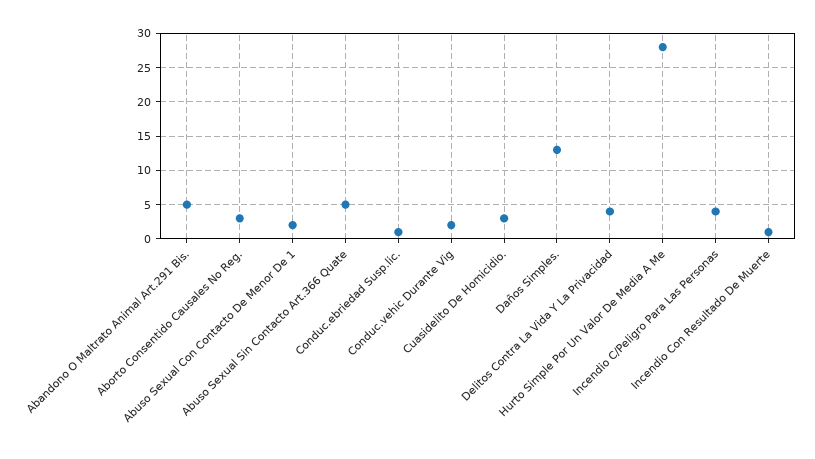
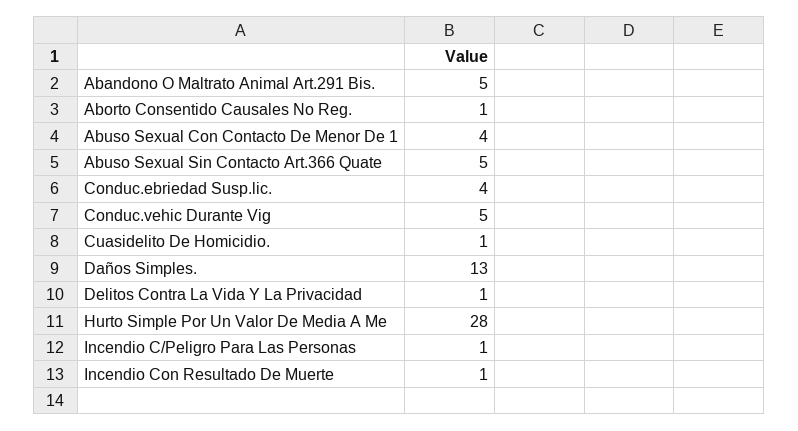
  {
    "Abandono O Maltrato Animal Art.291 Bis.": 5,
-   "Aborto Consentido Causales No Reg.": 3,
+   "Aborto Consentido Causales No Reg.": 1,
-   "Abuso Sexual Con Contacto De Menor De 1": 2,
+   "Abuso Sexual Con Contacto De Menor De 1": 4,
    "Abuso Sexual Sin Contacto Art.366 Quate": 5,
-   "Conduc.ebriedad Susp.lic.": 1,
+   "Conduc.ebriedad Susp.lic.": 4,
-   "Conduc.vehic Durante Vig": 2,
+   "Conduc.vehic Durante Vig": 5,
-   "Cuasidelito De Homicidio.": 3,
+   "Cuasidelito De Homicidio.": 1,
    "Daños Simples.": 13,
-   "Delitos Contra La Vida Y La Privacidad": 4,
+   "Delitos Contra La Vida Y La Privacidad": 1,
    "Hurto Simple Por Un Valor De Media A Me": 28,
-   "Incendio C/Peligro Para Las Personas": 4,
+   "Incendio C/Peligro Para Las Personas": 1,
    "Incendio Con Resultado De Muerte": 1
  }

